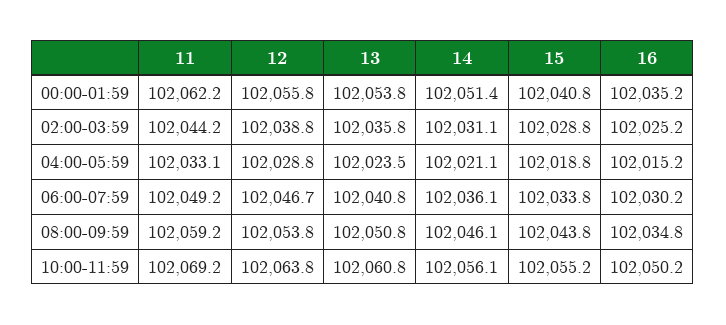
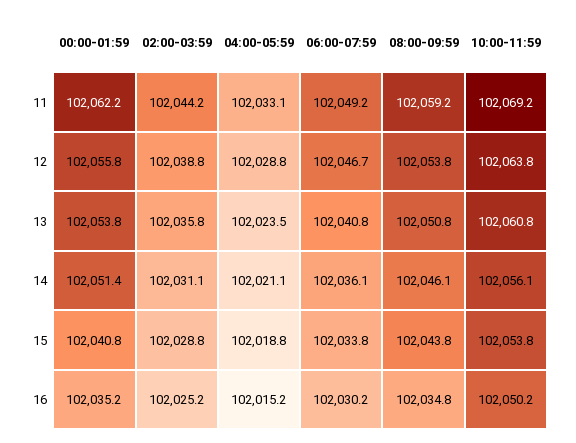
  {
    "11": {
      "00:00-01:59": 102062.2,
      "02:00-03:59": 102044.2,
      "04:00-05:59": 102033.1,
      "06:00-07:59": 102049.2,
      "08:00-09:59": 102059.2,
      "10:00-11:59": 102069.2
    },
    "12": {
      "00:00-01:59": 102055.8,
      "02:00-03:59": 102038.8,
      "04:00-05:59": 102028.8,
      "06:00-07:59": 102046.7,
      "08:00-09:59": 102053.8,
      "10:00-11:59": 102063.8
    },
    "13": {
      "00:00-01:59": 102053.8,
      "02:00-03:59": 102035.8,
      "04:00-05:59": 102023.5,
      "06:00-07:59": 102040.8,
      "08:00-09:59": 102050.8,
      "10:00-11:59": 102060.8
    },
    "14": {
      "00:00-01:59": 102051.4,
      "02:00-03:59": 102031.1,
      "04:00-05:59": 102021.1,
      "06:00-07:59": 102036.1,
      "08:00-09:59": 102046.1,
      "10:00-11:59": 102056.1
    },
    "15": {
      "00:00-01:59": 102040.8,
      "02:00-03:59": 102028.8,
      "04:00-05:59": 102018.8,
      "06:00-07:59": 102033.8,
      "08:00-09:59": 102043.8,
-     "10:00-11:59": 102055.2
+     "10:00-11:59": 102053.8
    },
    "16": {
      "00:00-01:59": 102035.2,
      "02:00-03:59": 102025.2,
      "04:00-05:59": 102015.2,
      "06:00-07:59": 102030.2,
      "08:00-09:59": 102034.8,
      "10:00-11:59": 102050.2
    }
  }

